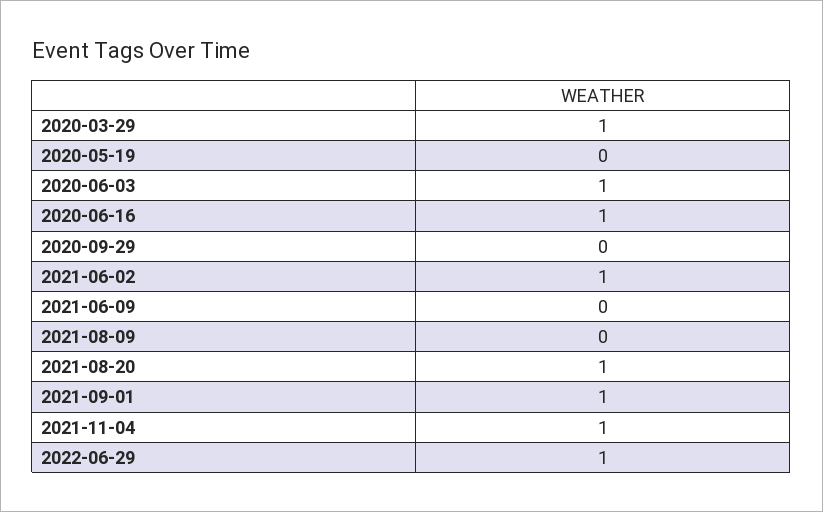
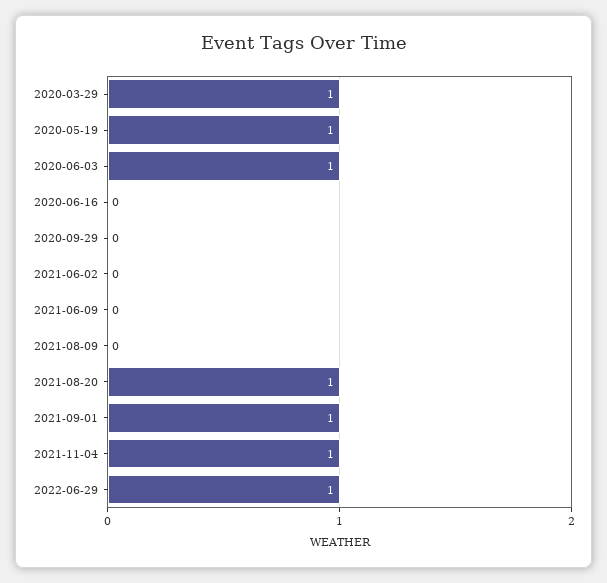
  {
    "2020-03-29": 1,
-   "2020-05-19": 0,
+   "2020-05-19": 1,
    "2020-06-03": 1,
-   "2020-06-16": 1,
+   "2020-06-16": 0,
    "2020-09-29": 0,
-   "2021-06-02": 1,
+   "2021-06-02": 0,
    "2021-06-09": 0,
    "2021-08-09": 0,
    "2021-08-20": 1,
    "2021-09-01": 1,
    "2021-11-04": 1,
    "2022-06-29": 1
  }

